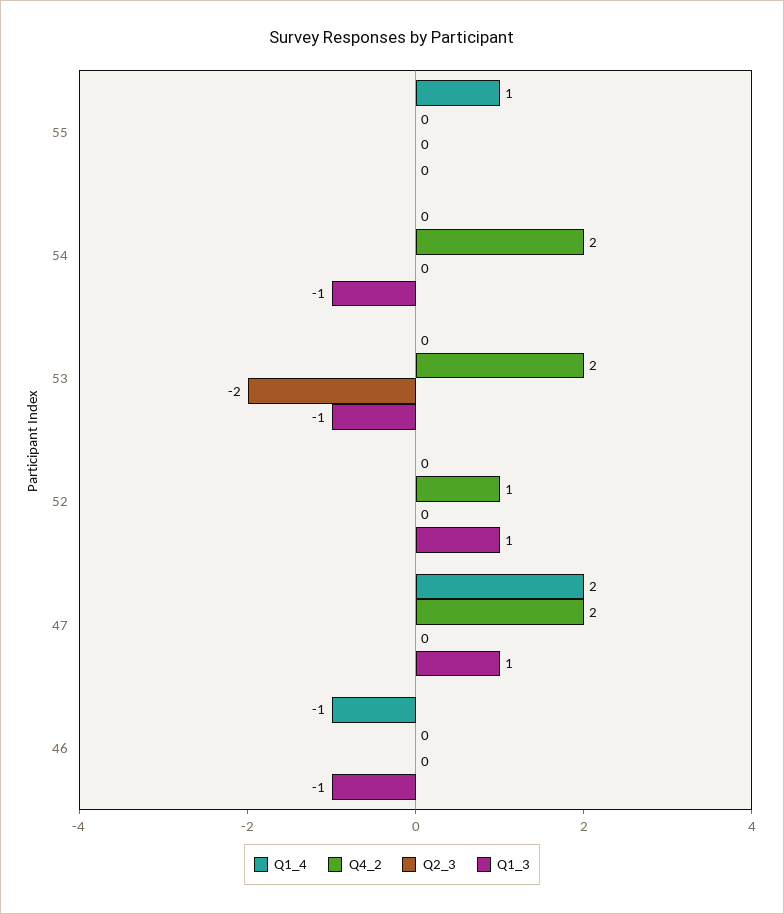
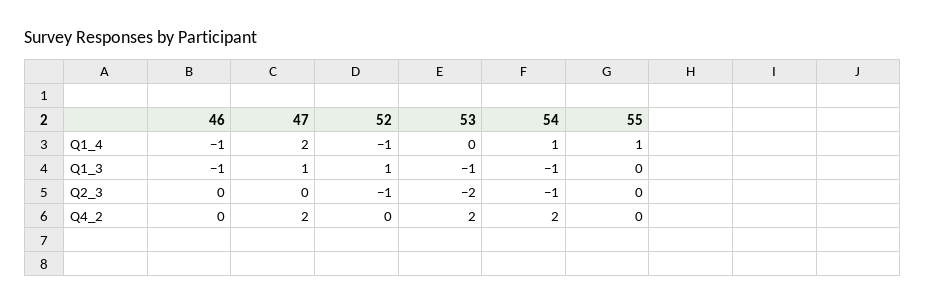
  {
    "Q1_4": {
      "55": 1,
-     "54": 0,
+     "54": 1,
      "53": 0,
-     "52": 0,
+     "52": -1,
      "47": 2,
      "46": -1
    },
    "Q4_2": {
      "55": 0,
      "54": 2,
      "53": 2,
-     "52": 1,
+     "52": 0,
      "47": 2,
      "46": 0
    },
    "Q2_3": {
      "55": 0,
-     "54": 0,
+     "54": -1,
      "53": -2,
-     "52": 0,
+     "52": -1,
      "47": 0,
      "46": 0
    },
    "Q1_3": {
      "55": 0,
      "54": -1,
      "53": -1,
      "52": 1,
      "47": 1,
      "46": -1
    }
  }

